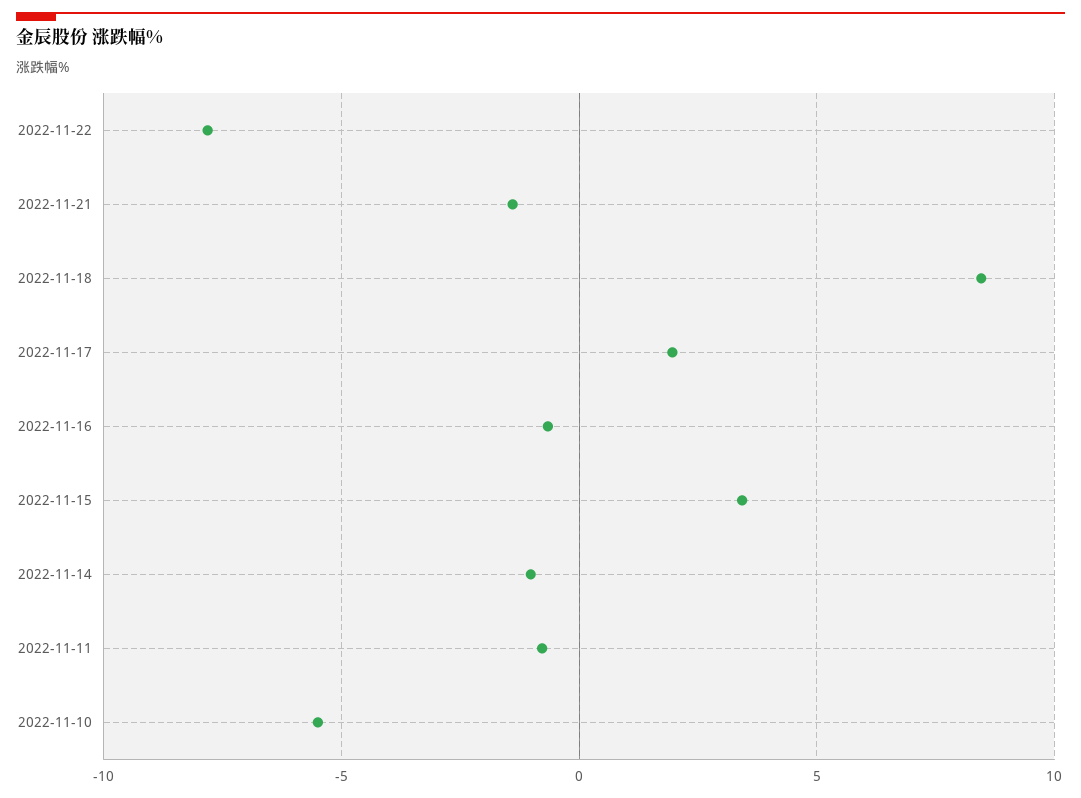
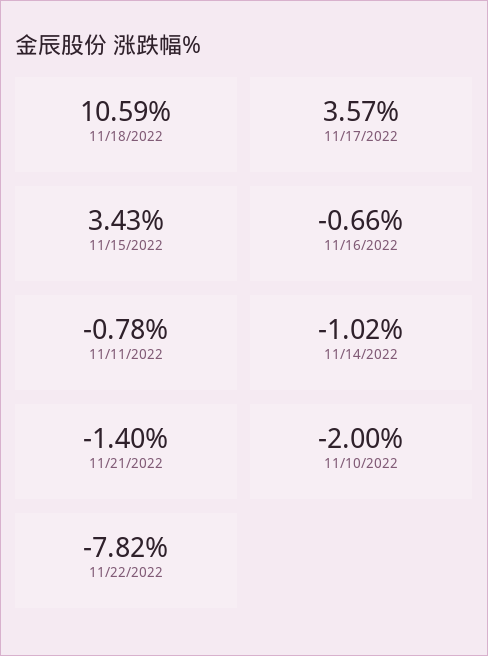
  {
    "2022-11-22": -7.82,
    "2022-11-21": -1.4,
-   "2022-11-18": 8.5,
+   "2022-11-18": 10.59,
-   "2022-11-17": 2,
+   "2022-11-17": 3.57,
    "2022-11-16": -0.66,
    "2022-11-15": 3.43,
    "2022-11-14": -1.02,
    "2022-11-11": -0.78,
-   "2022-11-10": -5.5
+   "2022-11-10": -2
  }

